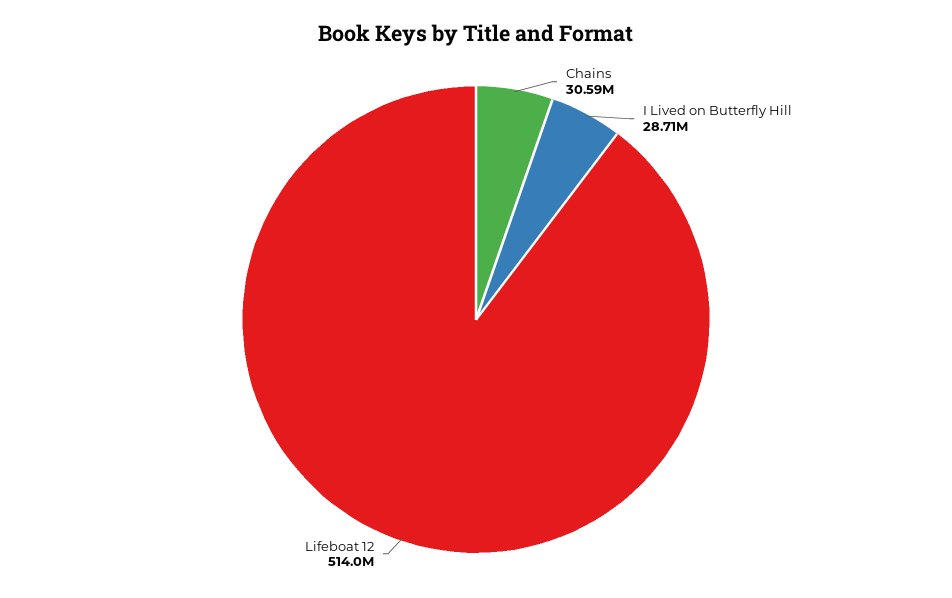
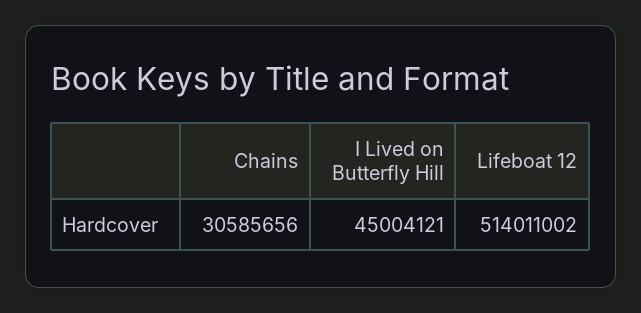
  {
    "Chains": 30585656,
-   "I Lived on Butterfly Hill": 28710000,
+   "I Lived on Butterfly Hill": 45004121,
    "Lifeboat 12": 514011002
  }

